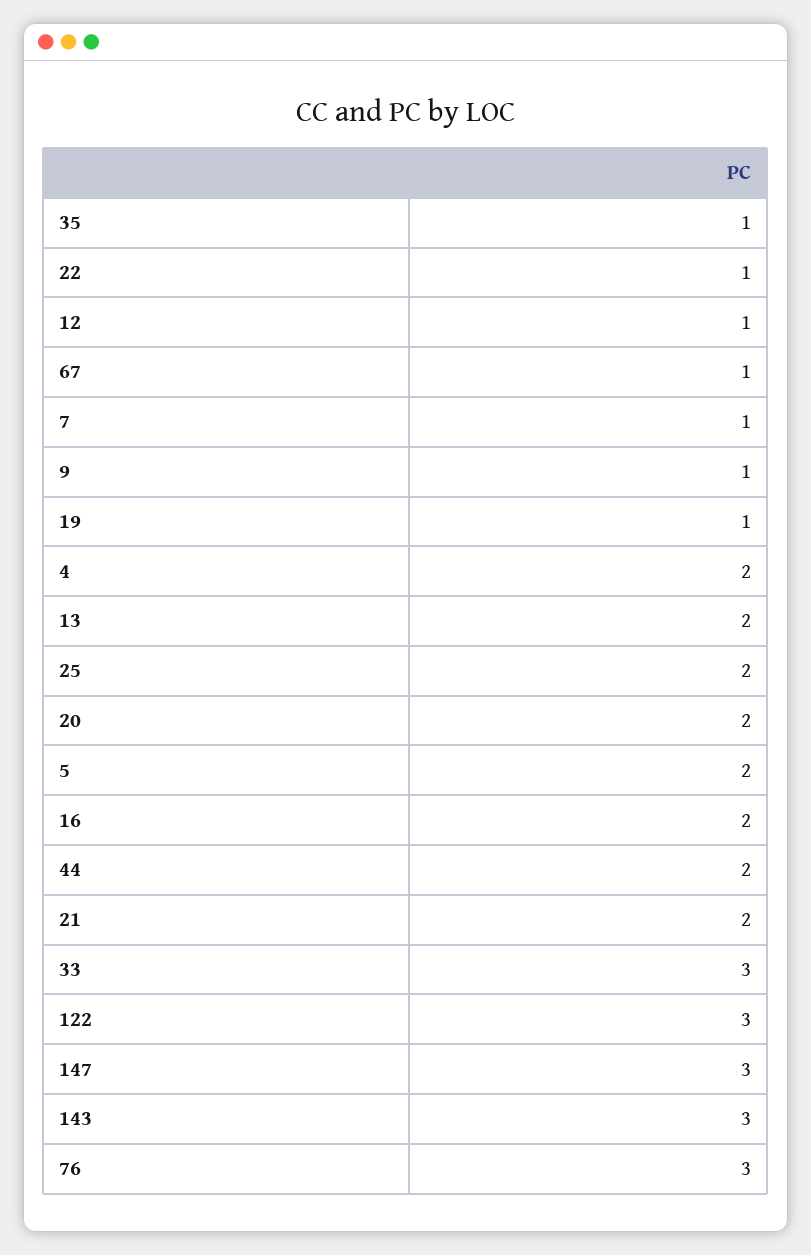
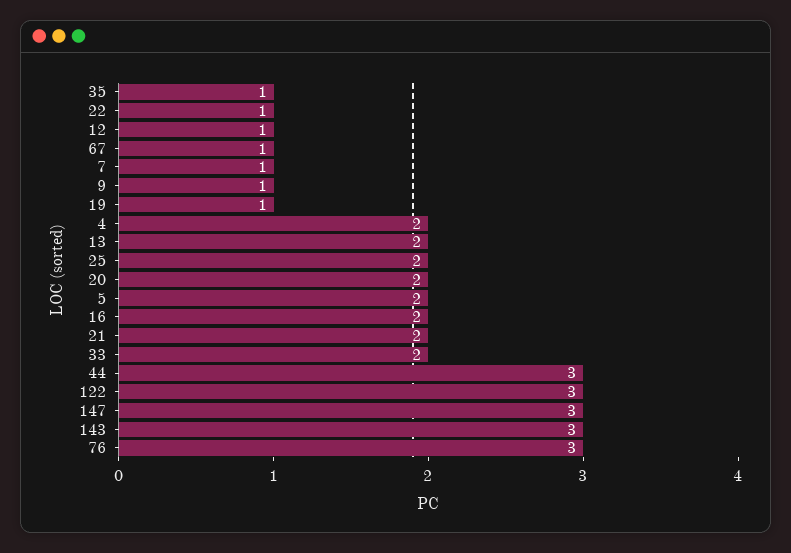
  {
    "35": 1,
    "22": 1,
    "12": 1,
    "67": 1,
    "7": 1,
    "9": 1,
    "19": 1,
    "4": 2,
    "13": 2,
    "25": 2,
    "20": 2,
    "5": 2,
    "16": 2,
-   "44": 2,
+   "44": 3,
    "21": 2,
-   "33": 3,
+   "33": 2,
    "122": 3,
    "147": 3,
    "143": 3,
    "76": 3
  }

